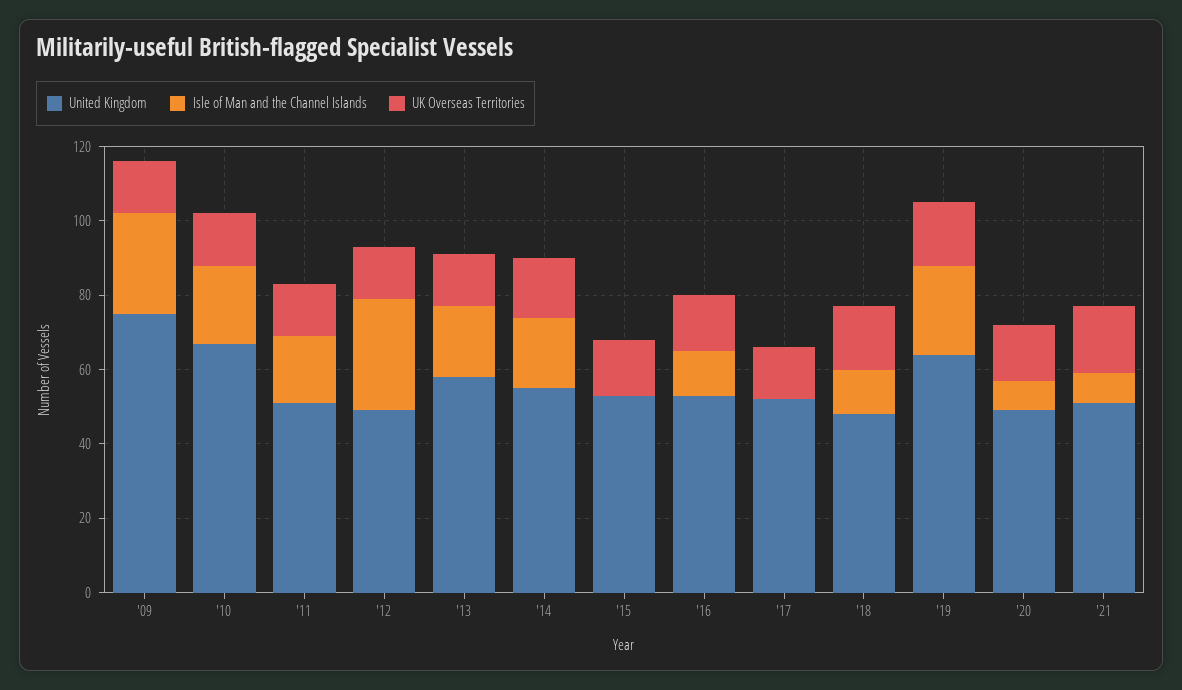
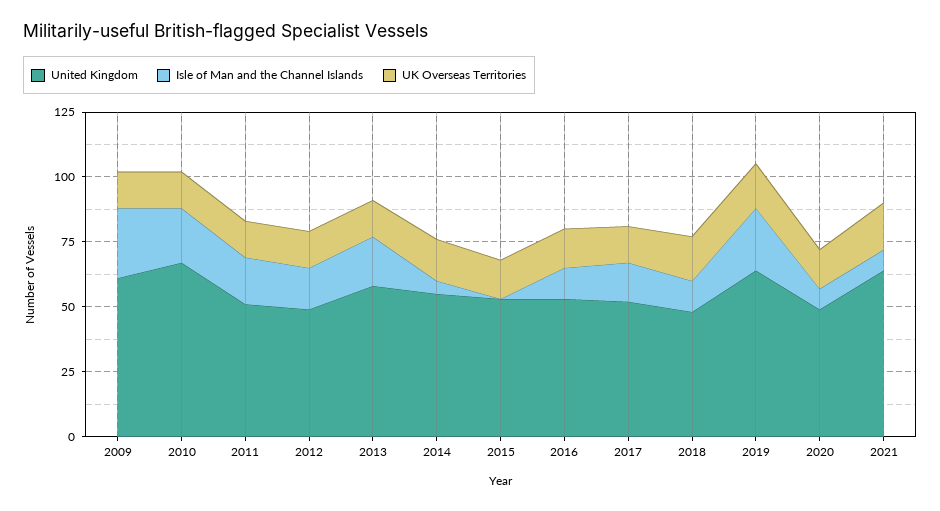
  {
    "United Kingdom": {
-     "'09": 75,
+     "'09": 60,
      "'10": 65,
      "'11": 50,
      "'12": 50,
      "'13": 60,
      "'14": 55,
      "'15": 55,
      "'16": 55,
      "'17": 50,
      "'18": 50,
      "'19": 65,
      "'20": 50,
-     "'21": 50
+     "'21": 65
    },
    "Isle of Man and the Channel Islands": {
      "'09": 25,
      "'10": 20,
      "'11": 20,
-     "'12": 30,
+     "'12": 15,
      "'13": 20,
-     "'14": 20,
+     "'14": 5,
      "'15": 0,
      "'16": 10,
-     "'17": 0,
+     "'17": 15,
      "'18": 10,
      "'19": 25,
      "'20": 10,
      "'21": 10
    },
    "UK Overseas Territories": {
      "'09": 15,
      "'10": 15,
      "'11": 15,
      "'12": 15,
      "'13": 15,
      "'14": 15,
      "'15": 15,
      "'16": 15,
      "'17": 15,
      "'18": 15,
      "'19": 15,
      "'20": 15,
      "'21": 20
    }
  }

